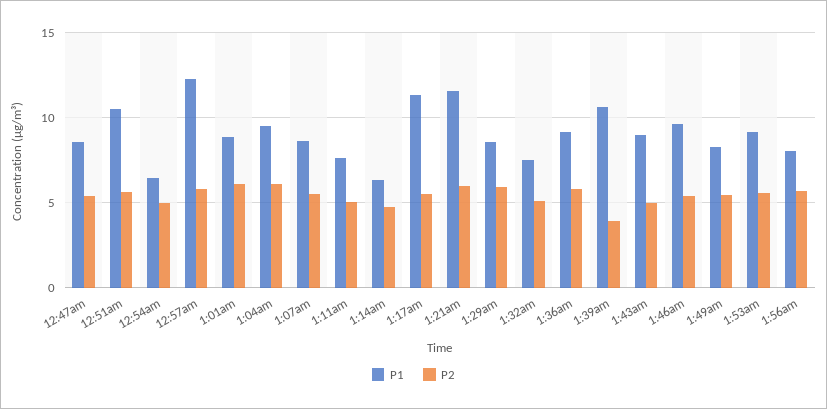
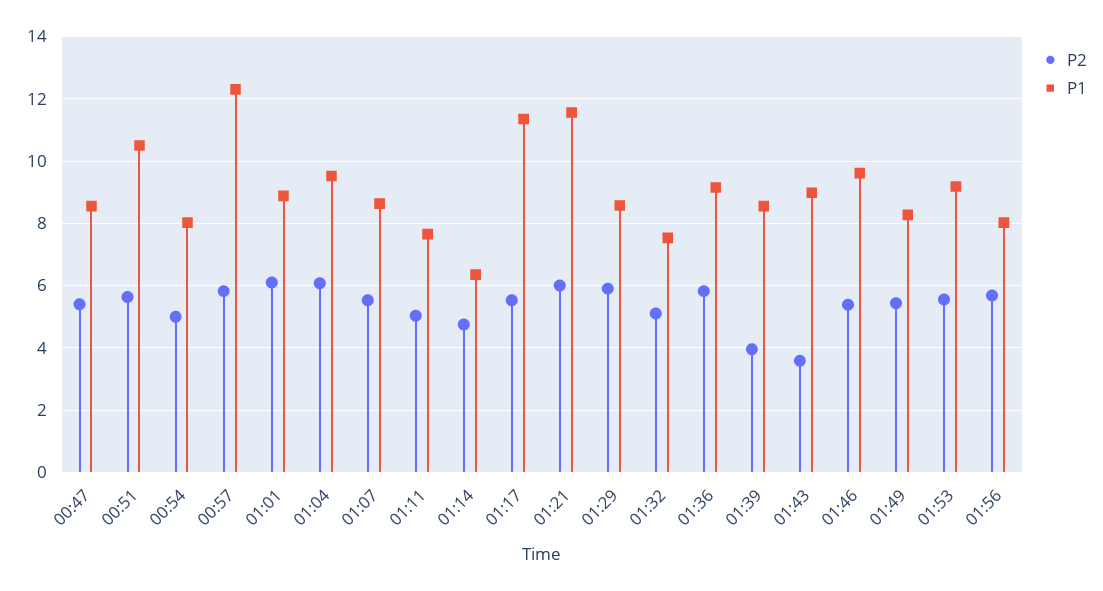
  {
    "P1": {
      "12:47am": 8.6,
      "12:51am": 10.6,
-     "12:54am": 6.5,
+     "12:54am": 8,
      "12:57am": 12.4,
      "1:01am": 8.8,
      "1:04am": 9.6,
      "1:07am": 8.6,
      "1:11am": 7.6,
      "1:14am": 6.4,
      "1:17am": 11.4,
      "1:21am": 11.6,
      "1:29am": 8.6,
      "1:32am": 7.6,
      "1:36am": 9.2,
-     "1:39am": 10.5,
+     "1:39am": 8.6,
      "1:43am": 9,
      "1:46am": 9.6,
      "1:49am": 8.2,
      "1:53am": 9.2,
      "1:56am": 8
    },
    "P2": {
      "12:47am": 5.4,
      "12:51am": 5.6,
      "12:54am": 5,
      "12:57am": 5.8,
      "1:01am": 6.2,
      "1:04am": 6,
      "1:07am": 5.6,
      "1:11am": 5,
      "1:14am": 4.8,
      "1:17am": 5.6,
      "1:21am": 6,
      "1:29am": 6,
      "1:32am": 5.2,
      "1:36am": 5.8,
      "1:39am": 4,
-     "1:43am": 5,
+     "1:43am": 3.6,
      "1:46am": 5.4,
      "1:49am": 5.4,
      "1:53am": 5.6,
      "1:56am": 5.6
    }
  }

